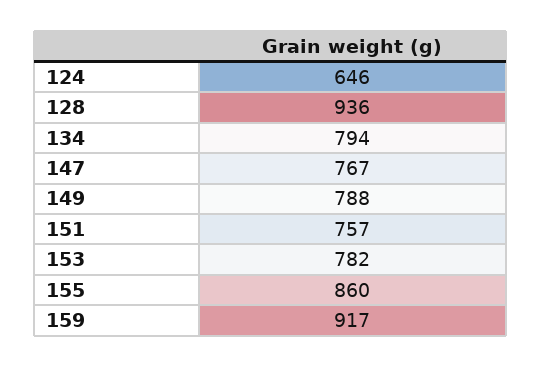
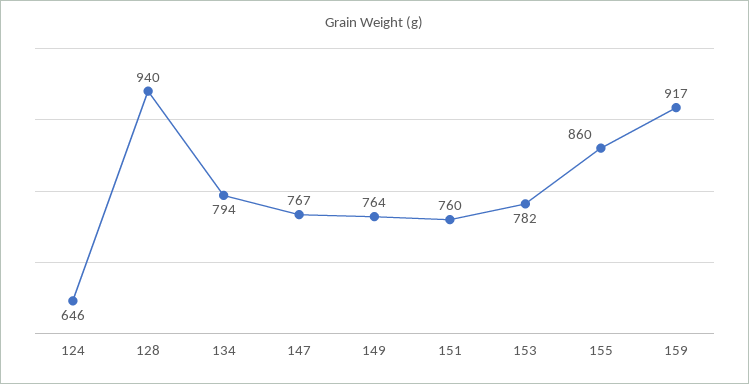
  {
    "124": 646,
-   "128": 936,
+   "128": 940,
    "134": 794,
    "147": 767,
-   "149": 788,
+   "149": 764,
-   "151": 757,
+   "151": 760,
    "153": 782,
    "155": 860,
    "159": 917
  }

